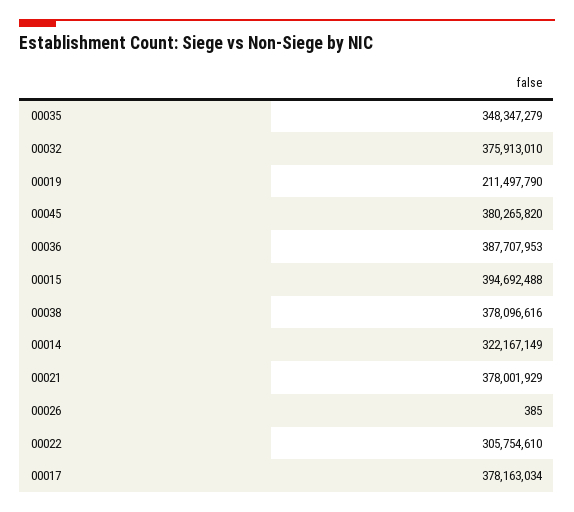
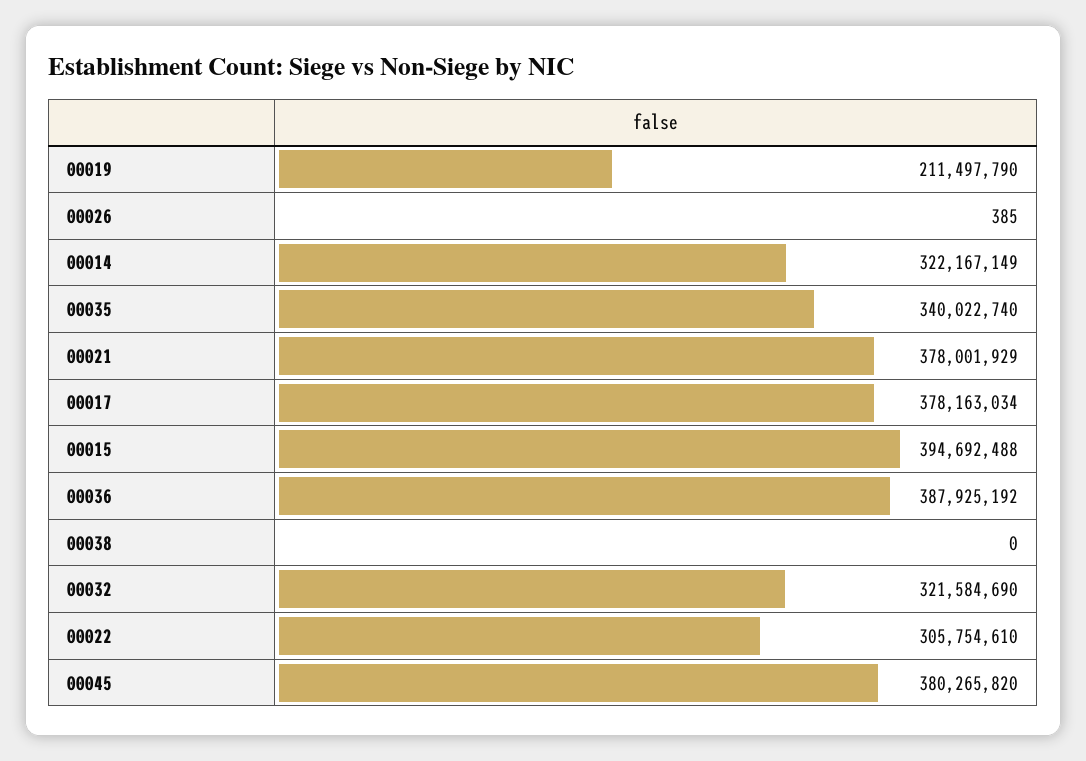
  {
-   "00035": 348347279,
+   "00035": 340022740,
-   "00032": 375913010,
+   "00032": 321584690,
    "00019": 211497790,
    "00045": 380265820,
-   "00036": 387707953,
+   "00036": 387925192,
    "00015": 394692488,
-   "00038": 378096616,
+   "00038": 0,
    "00014": 322167149,
    "00021": 378001929,
    "00026": 385,
    "00022": 305754610,
    "00017": 378163034
  }

